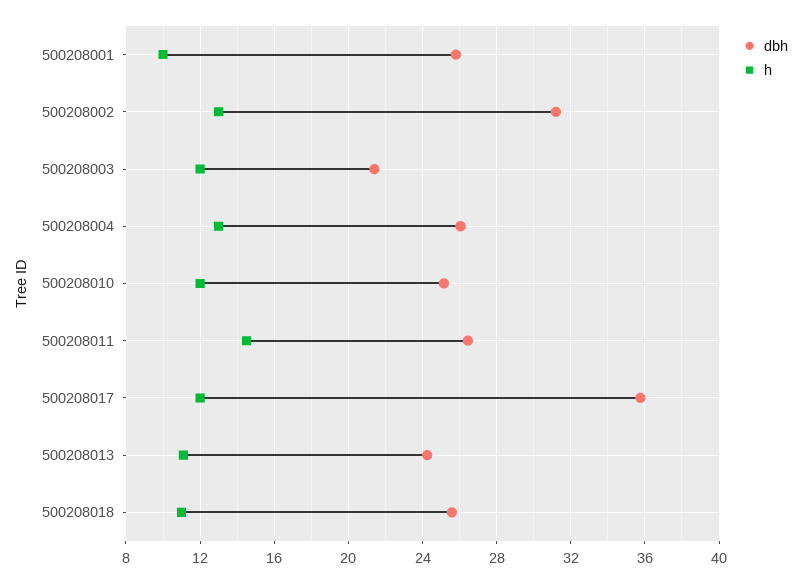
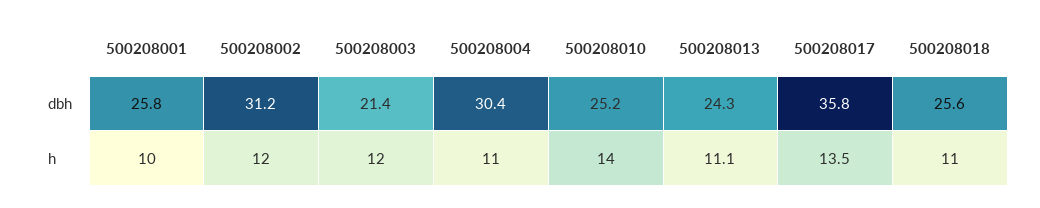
  {
    "dbh": {
      "500208001": 25.8,
      "500208002": 31.2,
      "500208003": 21.4,
-     "500208004": 26,
+     "500208004": 30.4,
      "500208010": 25.2,
-     "500208011": 26.5,
      "500208017": 35.8,
      "500208013": 24.3,
      "500208018": 25.6
    },
    "h": {
      "500208001": 10,
-     "500208002": 13,
+     "500208002": 12,
      "500208003": 12,
-     "500208004": 13,
+     "500208004": 11,
-     "500208010": 12,
+     "500208010": 14,
-     "500208011": 14.5,
-     "500208017": 12,
+     "500208017": 13.5,
      "500208013": 11.1,
      "500208018": 11
    }
  }

